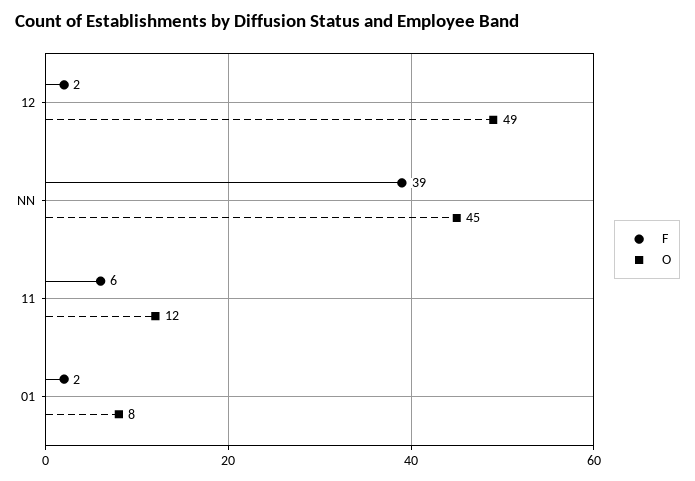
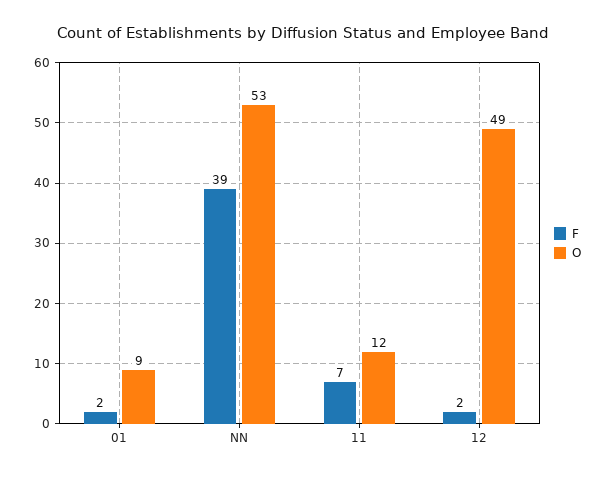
  {
    "F": {
      "12": 2,
      "NN": 39,
-     "11": 6,
+     "11": 7,
      "01": 2
    },
    "O": {
      "12": 49,
-     "NN": 45,
+     "NN": 53,
      "11": 12,
-     "01": 8
+     "01": 9
    }
  }

